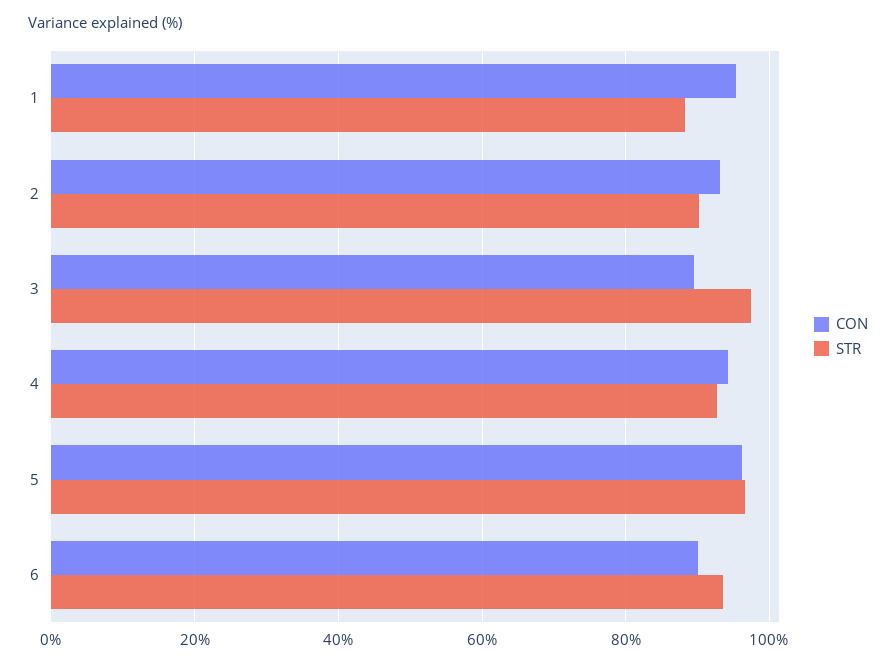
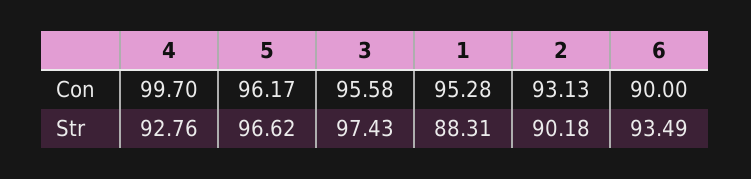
  {
    "CON": {
      "1": 95.28,
      "2": 93.13,
-     "3": 90,
+     "3": 95.58,
-     "4": 94,
+     "4": 99.7,
      "5": 96.17,
      "6": 90
    },
    "STR": {
      "1": 88.31,
      "2": 90.18,
      "3": 97.43,
      "4": 92.76,
      "5": 96.62,
      "6": 93.49
    }
  }

